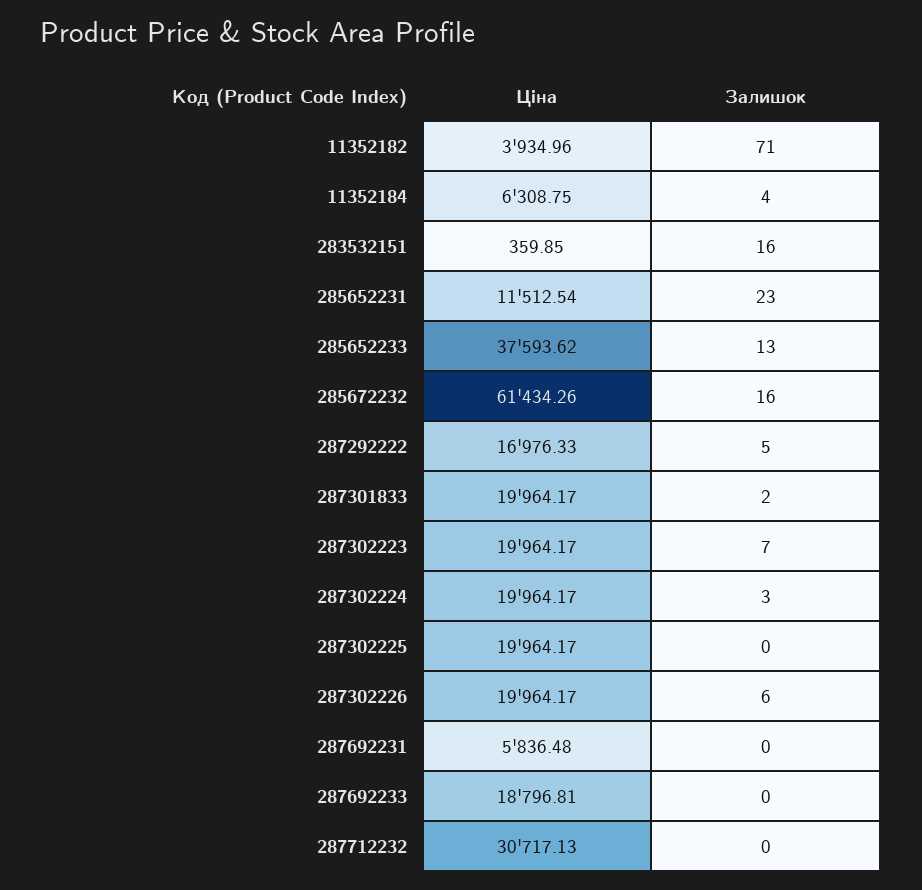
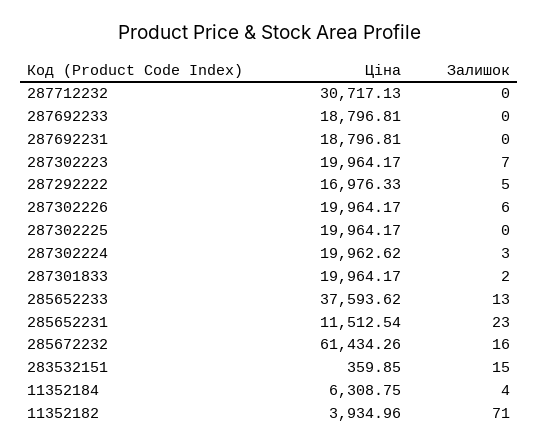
  {
    "Ціна": {
      "11352182": 3934.96,
      "11352184": 6308.75,
      "283532151": 359.85,
      "285652231": 11512.54,
      "285652233": 37593.62,
      "285672232": 61434.26,
      "287292222": 16976.33,
      "287301833": 19964.17,
      "287302223": 19964.17,
-     "287302224": 19964.17,
+     "287302224": 19962.62,
      "287302225": 19964.17,
      "287302226": 19964.17,
-     "287692231": 5836.48,
+     "287692231": 18796.81,
      "287692233": 18796.81,
      "287712232": 30717.13
    },
    "Залишок": {
      "11352182": 71,
      "11352184": 4,
-     "283532151": 16,
+     "283532151": 15,
      "285652231": 23,
      "285652233": 13,
      "285672232": 16,
      "287292222": 5,
      "287301833": 2,
      "287302223": 7,
      "287302224": 3,
      "287302225": 0,
      "287302226": 6,
      "287692231": 0,
      "287692233": 0,
      "287712232": 0
    }
  }

